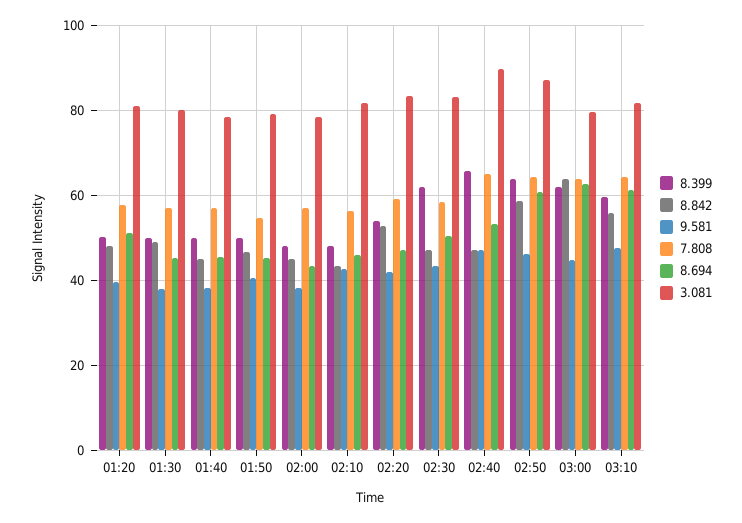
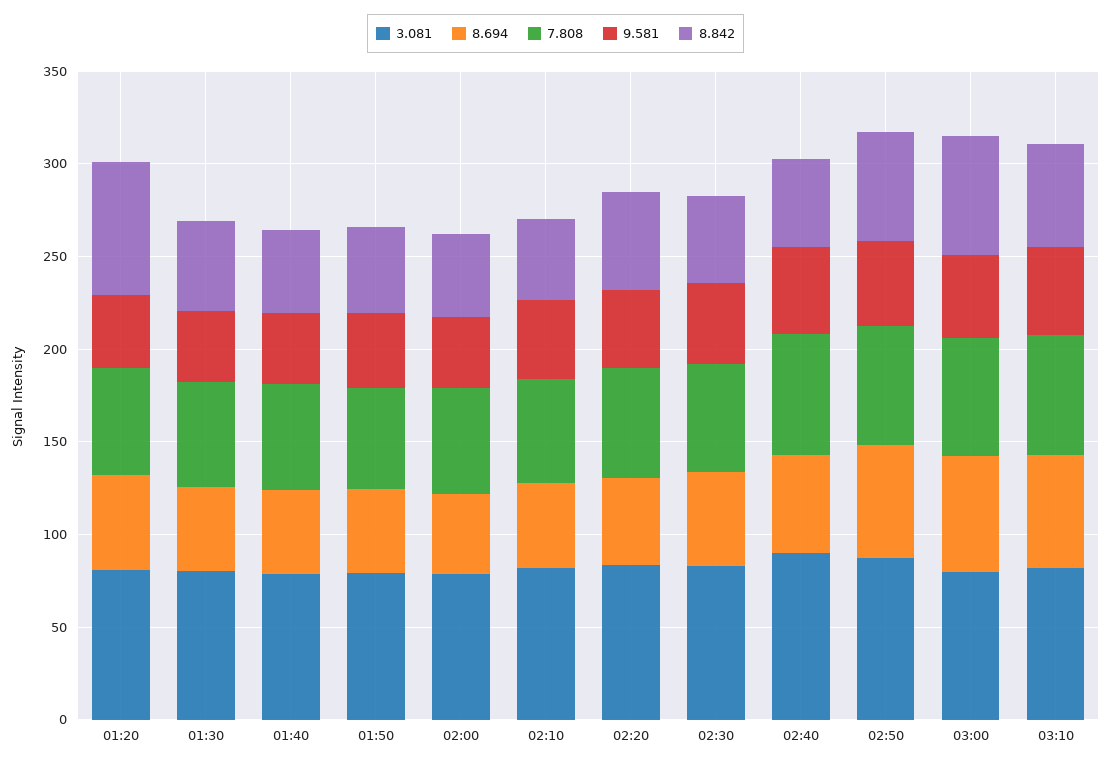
  {
-   "8.399": {
-     "01:20": 50,
-     "01:30": 50,
-     "01:40": 50,
-     "01:50": 50,
-     "02:00": 48,
-     "02:10": 48,
-     "02:20": 54,
-     "02:30": 62,
-     "02:40": 66,
-     "02:50": 64,
-     "03:00": 62,
-     "03:10": 60
-   },
    "8.842": {
-     "01:20": 48,
+     "01:20": 70,
      "01:30": 50,
      "01:40": 46,
      "01:50": 46,
      "02:00": 46,
      "02:10": 44,
      "02:20": 52,
      "02:30": 48,
      "02:40": 48,
      "02:50": 58,
      "03:00": 64,
      "03:10": 56
    },
    "9.581": {
      "01:20": 40,
      "01:30": 38,
      "01:40": 38,
      "01:50": 40,
      "02:00": 38,
      "02:10": 42,
      "02:20": 42,
      "02:30": 44,
      "02:40": 48,
      "02:50": 46,
      "03:00": 44,
      "03:10": 48
    },
    "7.808": {
      "01:20": 58,
      "01:30": 58,
      "01:40": 58,
      "01:50": 54,
      "02:00": 58,
      "02:10": 56,
      "02:20": 60,
      "02:30": 58,
      "02:40": 66,
      "02:50": 64,
      "03:00": 64,
      "03:10": 64
    },
    "8.694": {
      "01:20": 52,
      "01:30": 46,
      "01:40": 46,
      "01:50": 46,
      "02:00": 44,
      "02:10": 46,
      "02:20": 48,
      "02:30": 50,
      "02:40": 54,
      "02:50": 60,
      "03:00": 62,
      "03:10": 62
    },
    "3.081": {
      "01:20": 82,
      "01:30": 80,
      "01:40": 78,
      "01:50": 80,
      "02:00": 78,
      "02:10": 82,
      "02:20": 84,
      "02:30": 84,
      "02:40": 90,
      "02:50": 88,
      "03:00": 80,
      "03:10": 82
    }
  }

